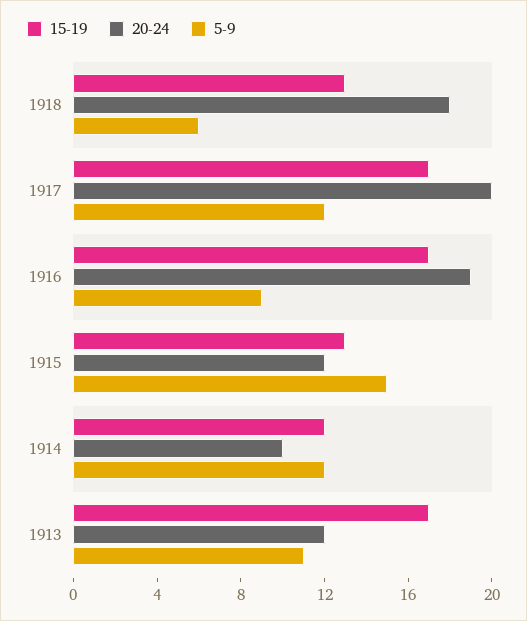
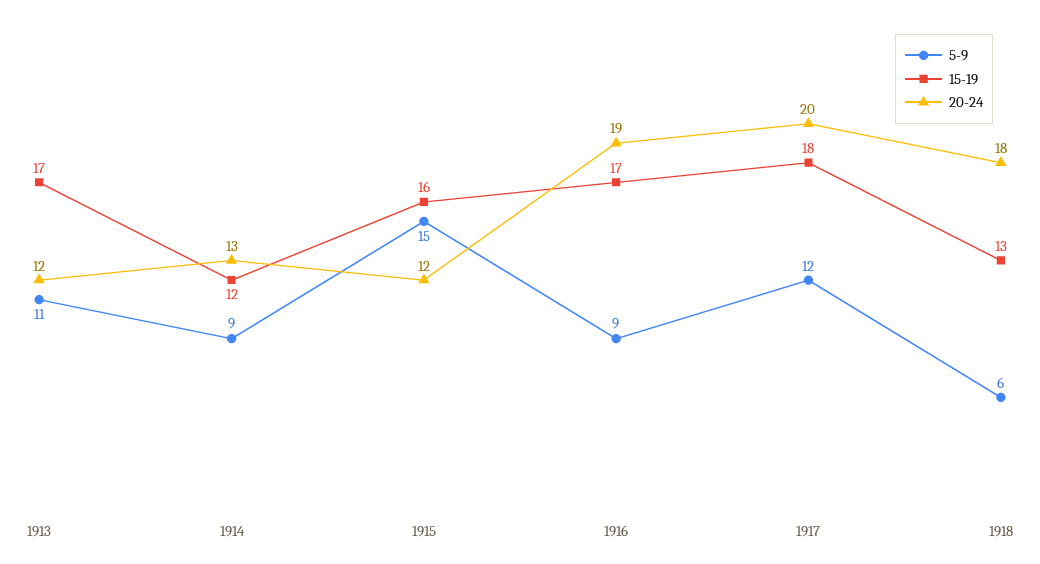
  {
    "15-19": {
      "1918": 13,
-     "1917": 17,
+     "1917": 18,
      "1916": 17,
-     "1915": 13,
+     "1915": 16,
      "1914": 12,
      "1913": 17
    },
    "20-24": {
      "1918": 18,
      "1917": 20,
      "1916": 19,
      "1915": 12,
-     "1914": 10,
+     "1914": 13,
      "1913": 12
    },
    "5-9": {
      "1918": 6,
      "1917": 12,
      "1916": 9,
      "1915": 15,
-     "1914": 12,
+     "1914": 9,
      "1913": 11
    }
  }

